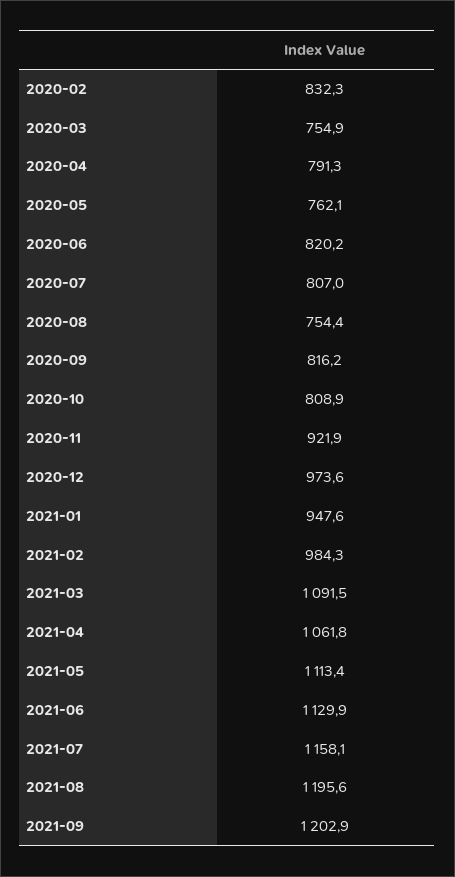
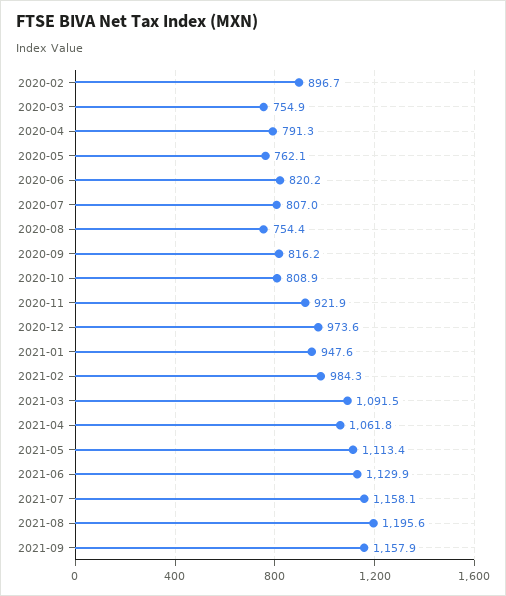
  {
-   "2020-02": 832.3,
+   "2020-02": 896.7,
    "2020-03": 754.9,
    "2020-04": 791.3,
    "2020-05": 762.1,
    "2020-06": 820.2,
    "2020-07": 807,
    "2020-08": 754.4,
    "2020-09": 816.2,
    "2020-10": 808.9,
    "2020-11": 921.9,
    "2020-12": 973.6,
    "2021-01": 947.6,
    "2021-02": 984.3,
    "2021-03": 1091.5,
    "2021-04": 1061.8,
    "2021-05": 1113.4,
    "2021-06": 1129.9,
    "2021-07": 1158.1,
    "2021-08": 1195.6,
-   "2021-09": 1202.9
+   "2021-09": 1157.9
  }

